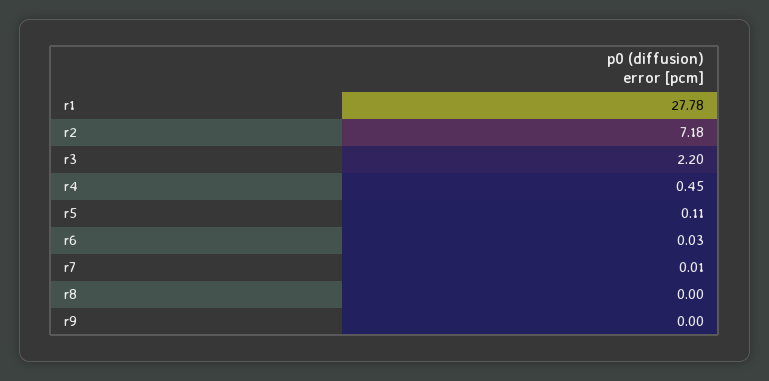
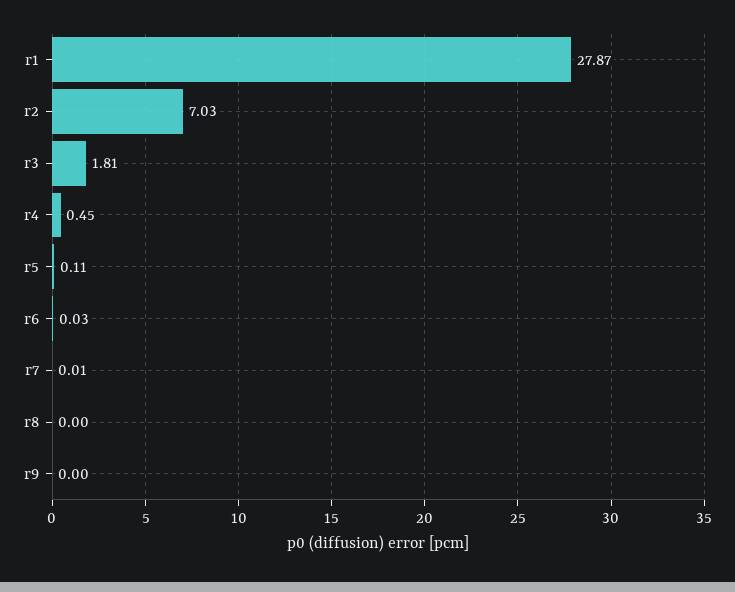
  {
-   "r1": 27.78,
+   "r1": 27.87,
-   "r2": 7.18,
+   "r2": 7.03,
-   "r3": 2.2,
+   "r3": 1.81,
    "r4": 0.45,
    "r5": 0.11,
    "r6": 0.03,
    "r7": 0.01,
    "r8": 0,
    "r9": 0
  }

